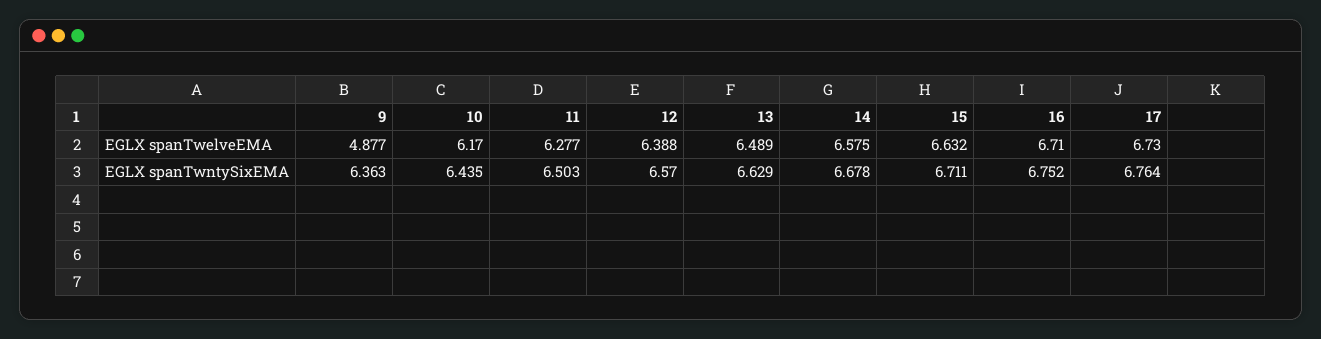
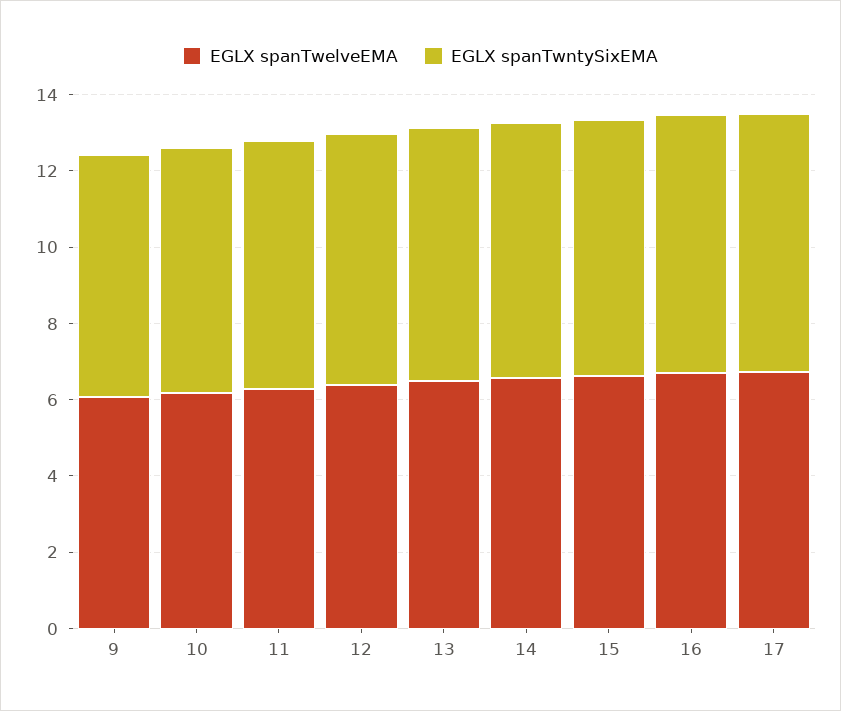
  {
    "EGLX spanTwelveEMA": {
-     "9": 4.877,
+     "9": 6,
      "10": 6.17,
      "11": 6.277,
      "12": 6.388,
      "13": 6.489,
      "14": 6.575,
      "15": 6.632,
      "16": 6.71,
      "17": 6.73
    },
    "EGLX spanTwntySixEMA": {
      "9": 6.363,
      "10": 6.435,
      "11": 6.503,
      "12": 6.57,
      "13": 6.629,
      "14": 6.678,
      "15": 6.711,
      "16": 6.752,
      "17": 6.764
    }
  }

